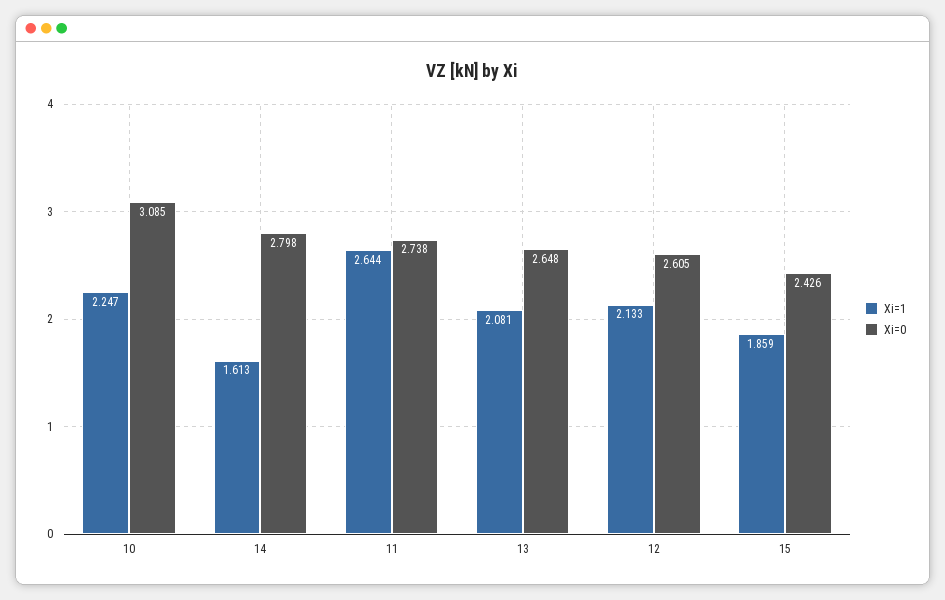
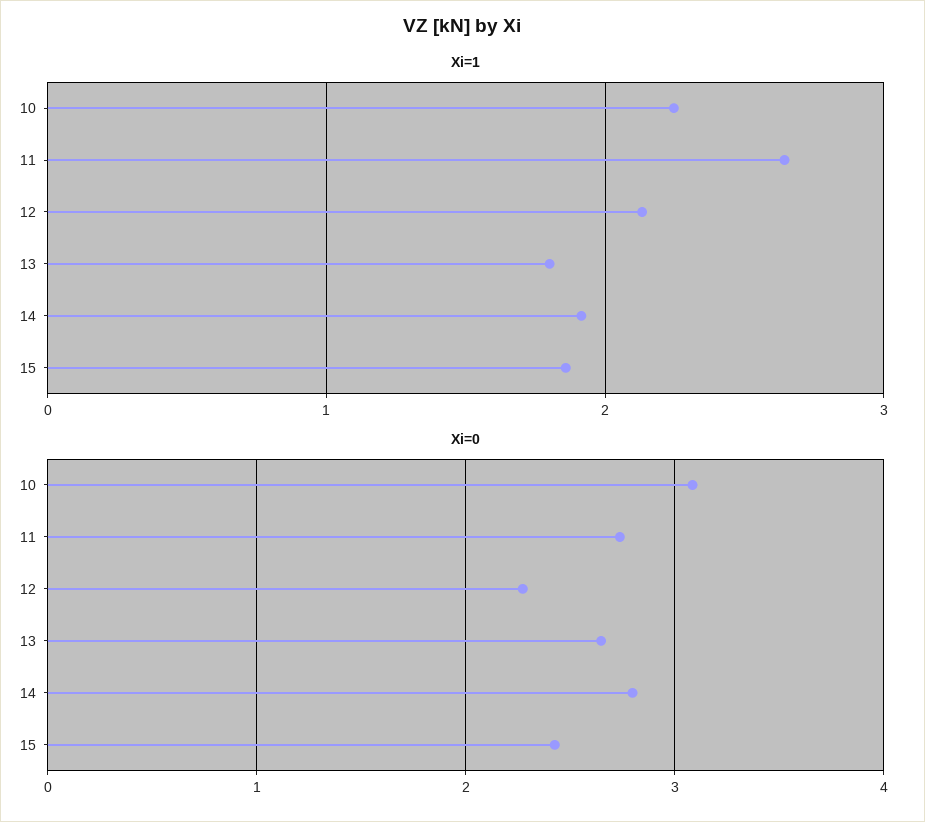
  {
    "Xi=1": {
      "10": 2.247,
-     "14": 1.613,
+     "14": 1.9,
      "11": 2.644,
-     "13": 2.081,
+     "13": 1.8,
      "12": 2.133,
      "15": 1.859
    },
    "Xi=0": {
      "10": 3.085,
      "14": 2.798,
      "11": 2.738,
      "13": 2.648,
-     "12": 2.605,
+     "12": 2.3,
      "15": 2.426
    }
  }

